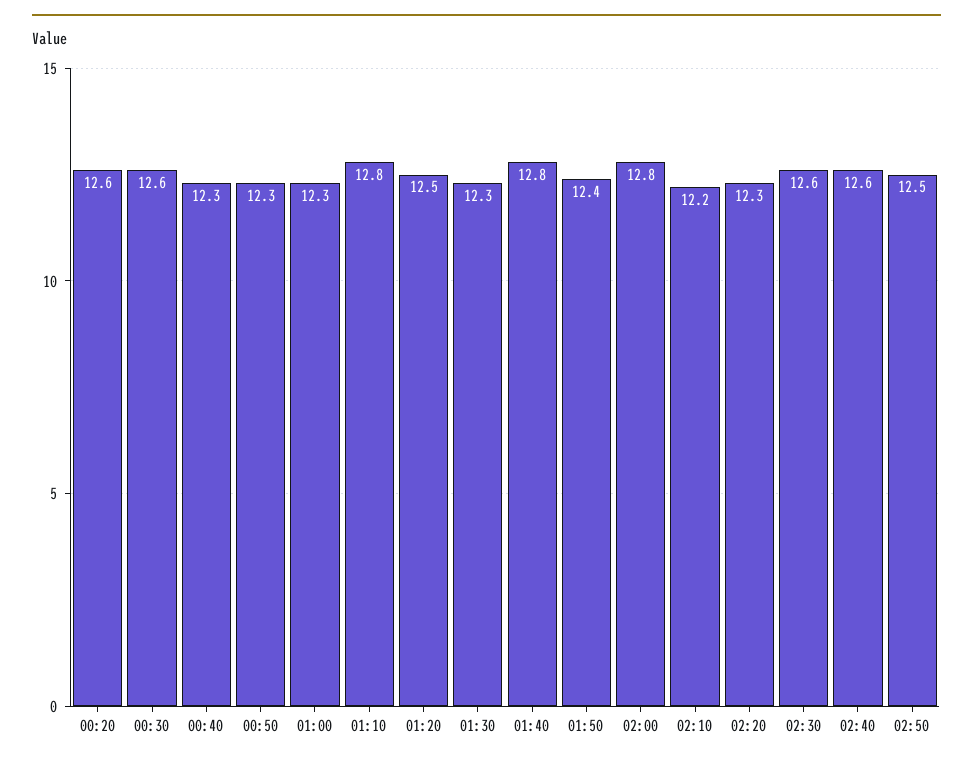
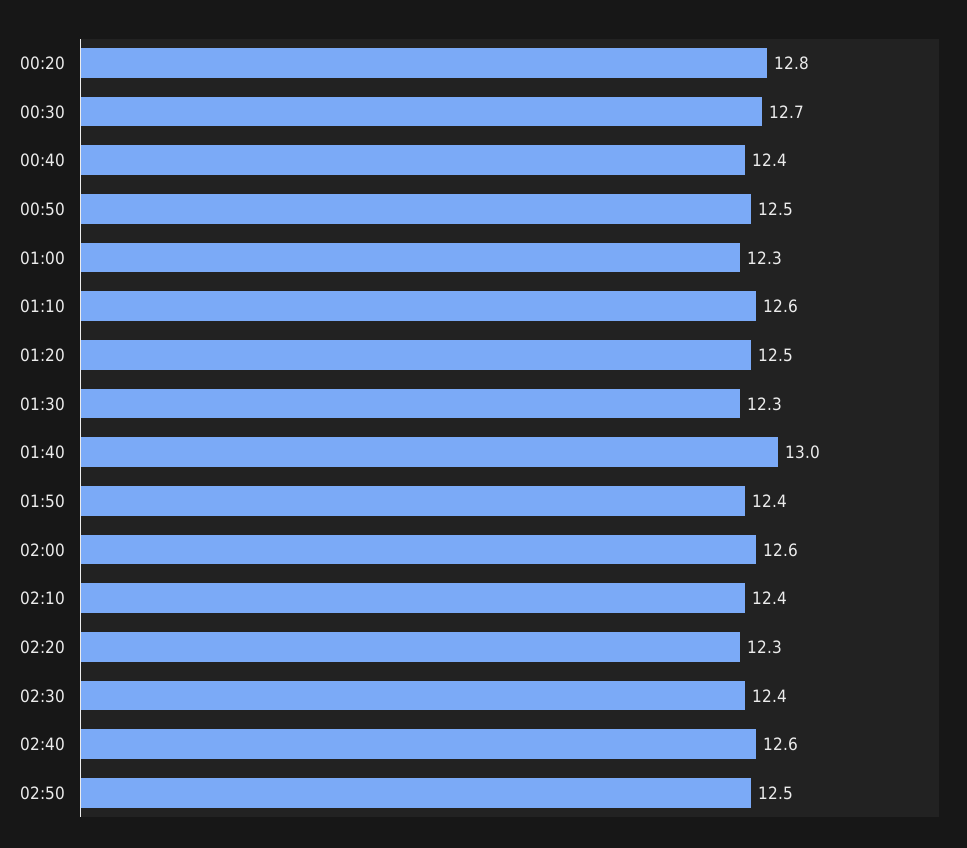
  {
-   "00:20": 12.6,
+   "00:20": 12.8,
-   "00:30": 12.6,
+   "00:30": 12.7,
-   "00:40": 12.3,
+   "00:40": 12.4,
-   "00:50": 12.3,
+   "00:50": 12.5,
    "01:00": 12.3,
-   "01:10": 12.8,
+   "01:10": 12.6,
    "01:20": 12.5,
    "01:30": 12.3,
-   "01:40": 12.8,
+   "01:40": 13,
    "01:50": 12.4,
-   "02:00": 12.8,
+   "02:00": 12.6,
-   "02:10": 12.2,
+   "02:10": 12.4,
    "02:20": 12.3,
-   "02:30": 12.6,
+   "02:30": 12.4,
    "02:40": 12.6,
    "02:50": 12.5
  }

